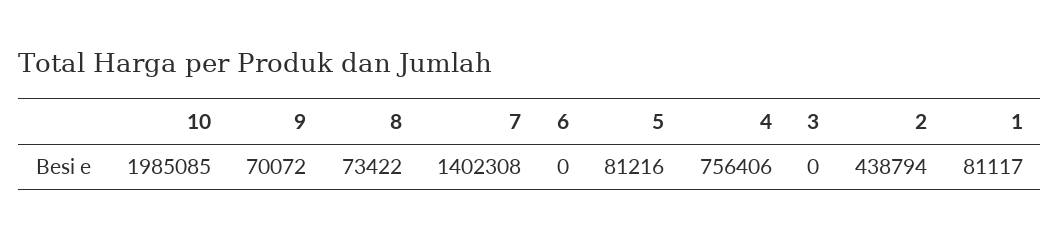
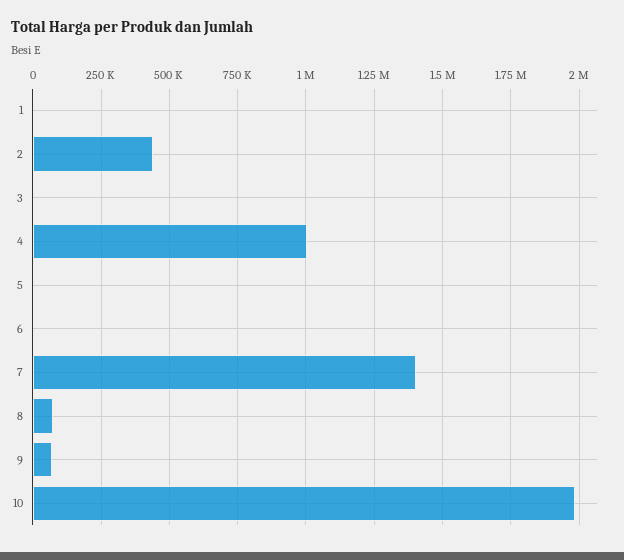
  {
    "10": 1985085,
    "9": 70072,
    "8": 73422,
    "7": 1402308,
    "6": 0,
-   "5": 81216,
+   "5": 0,
-   "4": 756406,
+   "4": 1000000,
    "3": 0,
    "2": 438794,
-   "1": 81117
+   "1": 0
  }

